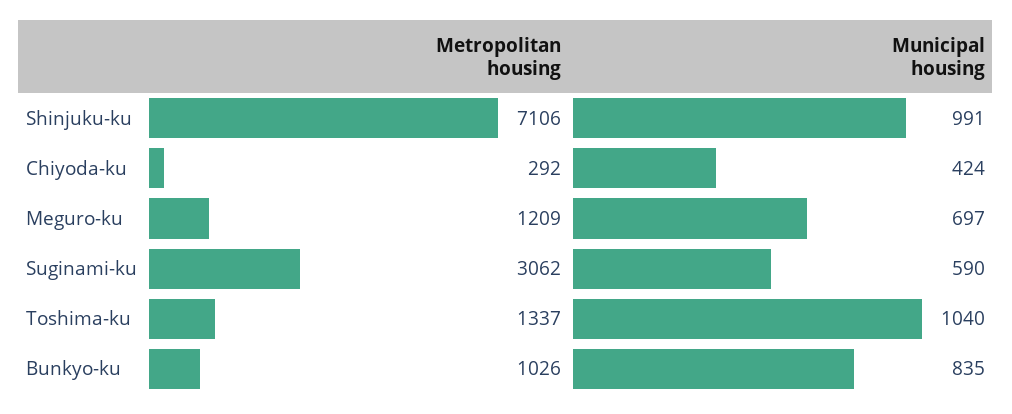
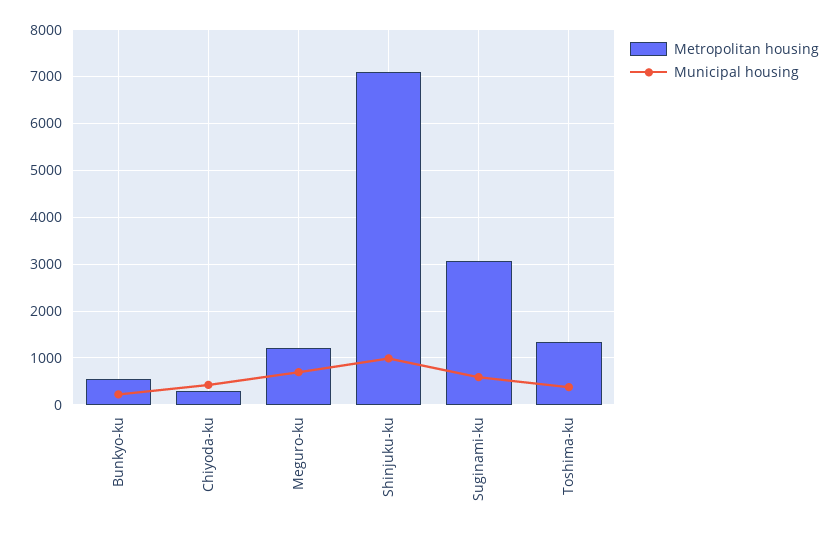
  {
    "Metropolitan housing": {
      "Shinjuku-ku": 7106,
      "Chiyoda-ku": 292,
      "Meguro-ku": 1209,
      "Suginami-ku": 3062,
      "Toshima-ku": 1337,
-     "Bunkyo-ku": 1026
+     "Bunkyo-ku": 600
    },
    "Municipal housing": {
      "Shinjuku-ku": 991,
      "Chiyoda-ku": 424,
      "Meguro-ku": 697,
      "Suginami-ku": 590,
-     "Toshima-ku": 1040,
+     "Toshima-ku": 400,
-     "Bunkyo-ku": 835
+     "Bunkyo-ku": 200
    }
  }

